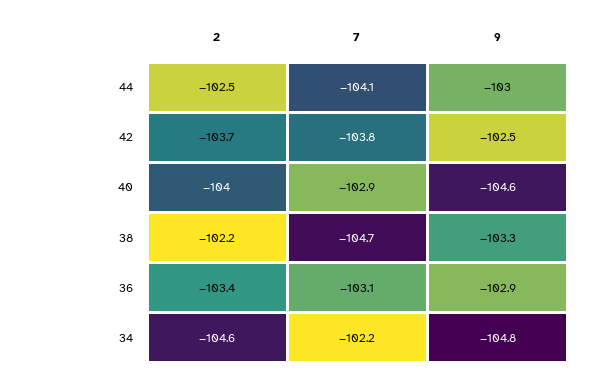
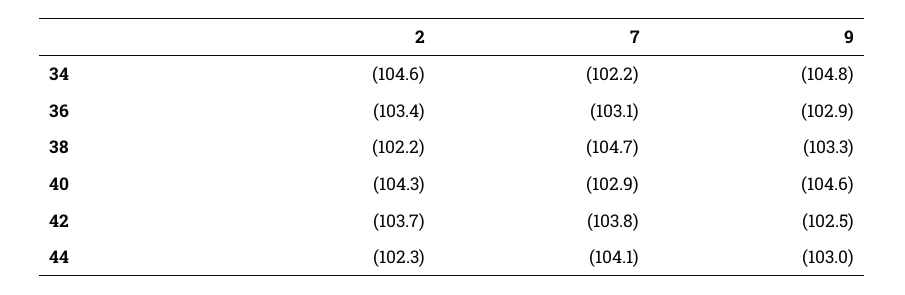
  {
    "2": {
-     "44": -102.5,
+     "44": -102.3,
      "42": -103.7,
-     "40": -104,
+     "40": -104.3,
      "38": -102.2,
      "36": -103.4,
      "34": -104.6
    },
    "7": {
      "44": -104.1,
      "42": -103.8,
      "40": -102.9,
      "38": -104.7,
      "36": -103.1,
      "34": -102.2
    },
    "9": {
      "44": -103,
      "42": -102.5,
      "40": -104.6,
      "38": -103.3,
      "36": -102.9,
      "34": -104.8
    }
  }

